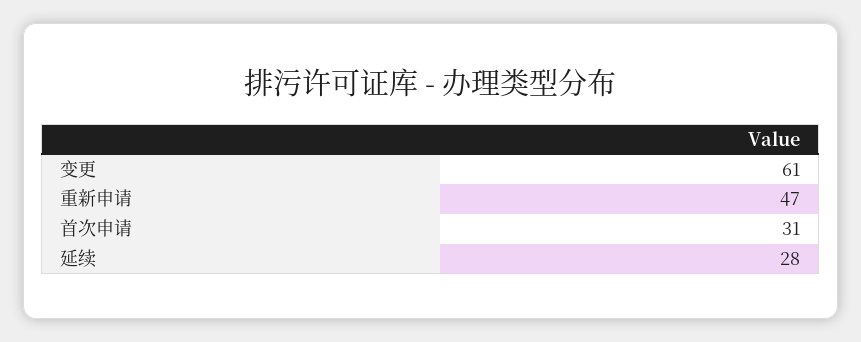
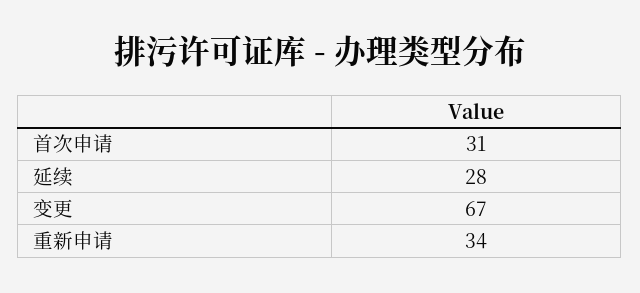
  {
-   "变更": 61,
+   "变更": 67,
-   "重新申请": 47,
+   "重新申请": 34,
    "首次申请": 31,
    "延续": 28
  }

